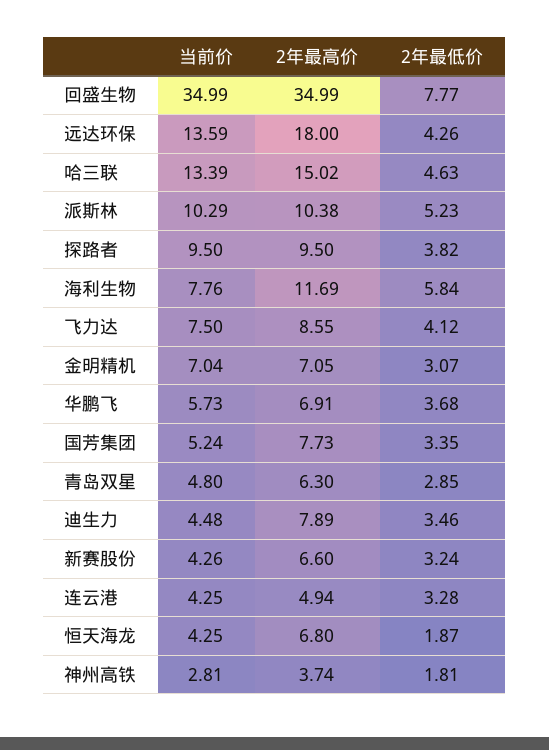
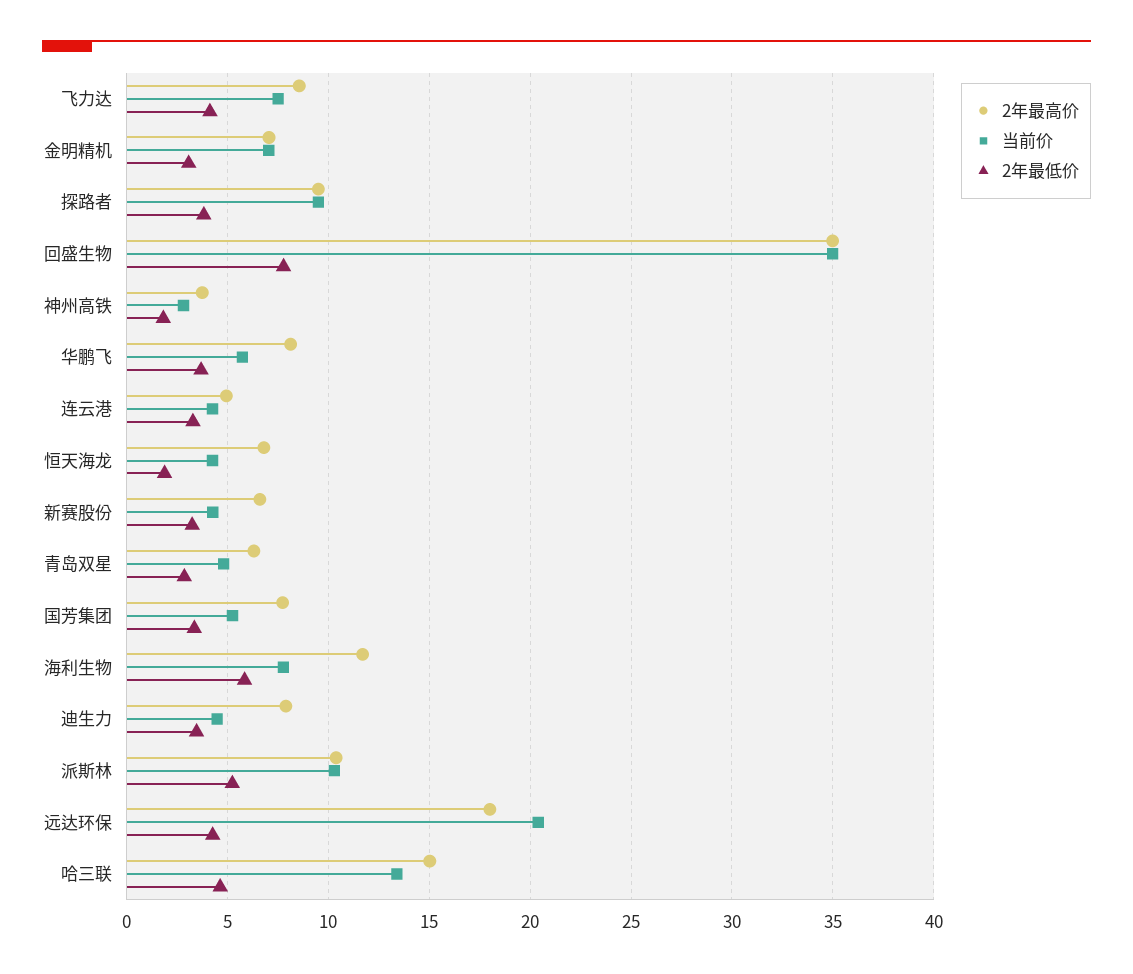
  {
    "当前价": {
      "回盛生物": 34.99,
-     "远达环保": 13.59,
+     "远达环保": 20.5,
      "哈三联": 13.39,
      "派斯林": 10.29,
      "探路者": 9.5,
      "海利生物": 7.76,
      "飞力达": 7.5,
      "金明精机": 7.04,
      "华鹏飞": 5.73,
      "国芳集团": 5.24,
      "青岛双星": 4.8,
      "迪生力": 4.48,
      "新赛股份": 4.26,
      "连云港": 4.25,
      "恒天海龙": 4.25,
      "神州高铁": 2.81
    },
    "2年最高价": {
      "回盛生物": 34.99,
      "远达环保": 18,
      "哈三联": 15.02,
      "派斯林": 10.38,
      "探路者": 9.5,
      "海利生物": 11.69,
      "飞力达": 8.55,
      "金明精机": 7.05,
-     "华鹏飞": 6.91,
+     "华鹏飞": 8,
      "国芳集团": 7.73,
      "青岛双星": 6.3,
      "迪生力": 7.89,
      "新赛股份": 6.6,
      "连云港": 4.94,
      "恒天海龙": 6.8,
      "神州高铁": 3.74
    },
    "2年最低价": {
      "回盛生物": 7.77,
      "远达环保": 4.26,
      "哈三联": 4.63,
      "派斯林": 5.23,
      "探路者": 3.82,
      "海利生物": 5.84,
      "飞力达": 4.12,
      "金明精机": 3.07,
      "华鹏飞": 3.68,
      "国芳集团": 3.35,
      "青岛双星": 2.85,
      "迪生力": 3.46,
      "新赛股份": 3.24,
      "连云港": 3.28,
      "恒天海龙": 1.87,
      "神州高铁": 1.81
    }
  }

